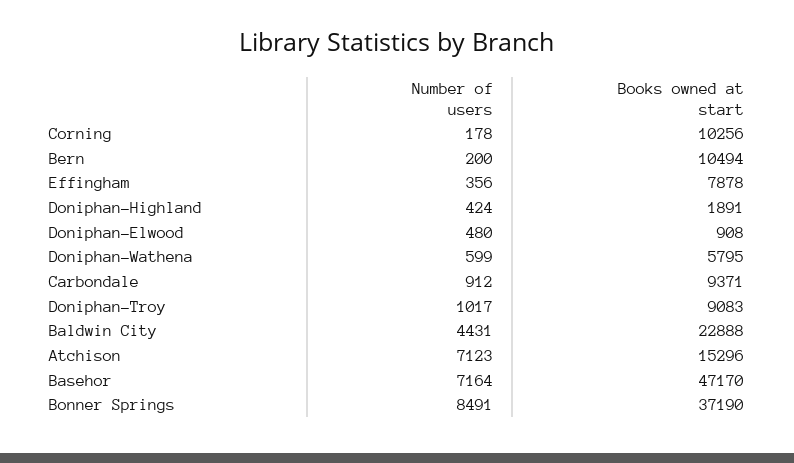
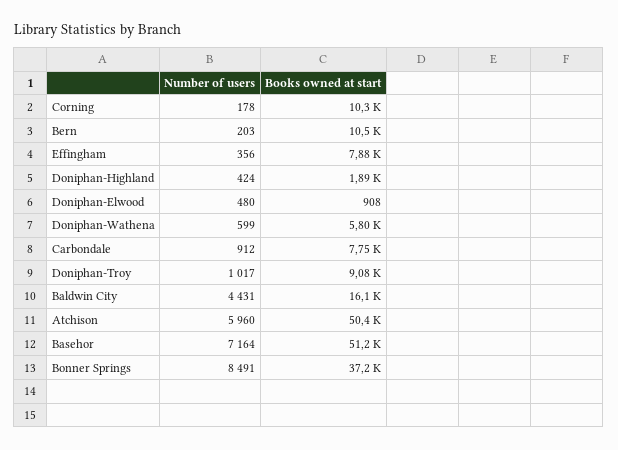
  {
    "Number of users": {
      "Corning": 178,
-     "Bern": 200,
+     "Bern": 203,
      "Effingham": 356,
      "Doniphan-Highland": 424,
      "Doniphan-Elwood": 480,
      "Doniphan-Wathena": 599,
      "Carbondale": 912,
      "Doniphan-Troy": 1017,
      "Baldwin City": 4431,
-     "Atchison": 7123,
+     "Atchison": 5960,
      "Basehor": 7164,
      "Bonner Springs": 8491
    },
    "Books owned at start": {
      "Corning": 10256,
      "Bern": 10494,
      "Effingham": 7878,
      "Doniphan-Highland": 1891,
      "Doniphan-Elwood": 908,
      "Doniphan-Wathena": 5795,
-     "Carbondale": 9371,
+     "Carbondale": 7750,
      "Doniphan-Troy": 9083,
-     "Baldwin City": 22888,
+     "Baldwin City": 16100,
-     "Atchison": 15296,
+     "Atchison": 50400,
-     "Basehor": 47170,
+     "Basehor": 51200,
      "Bonner Springs": 37190
    }
  }

